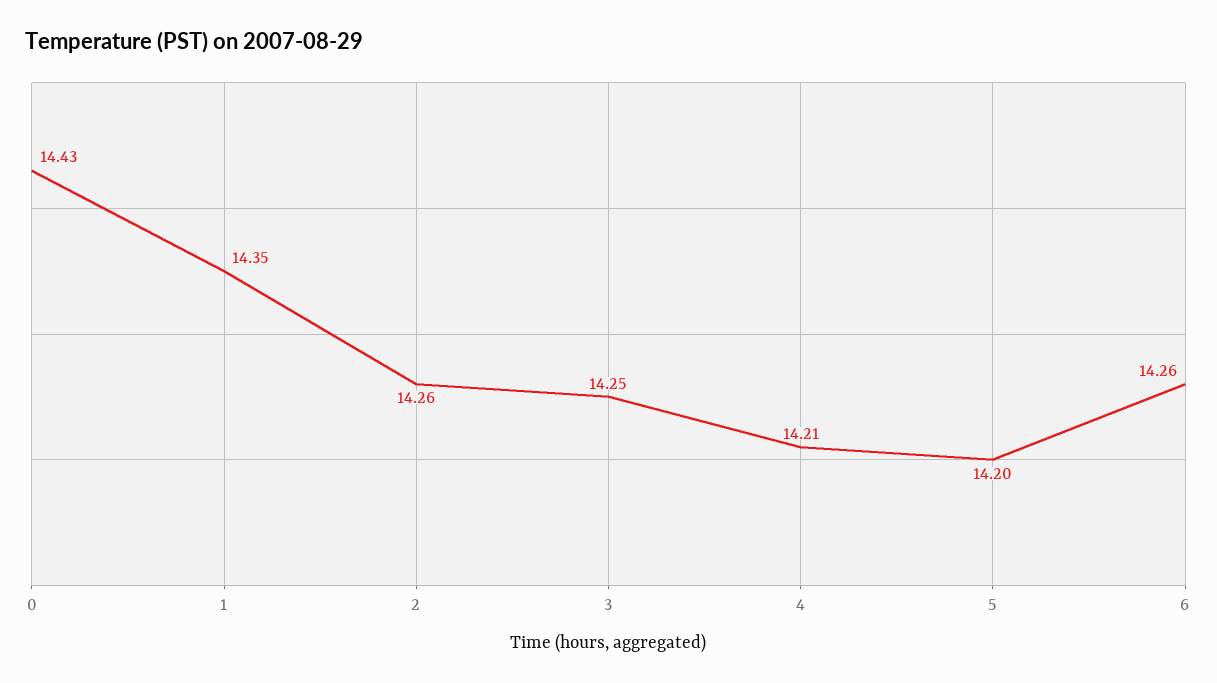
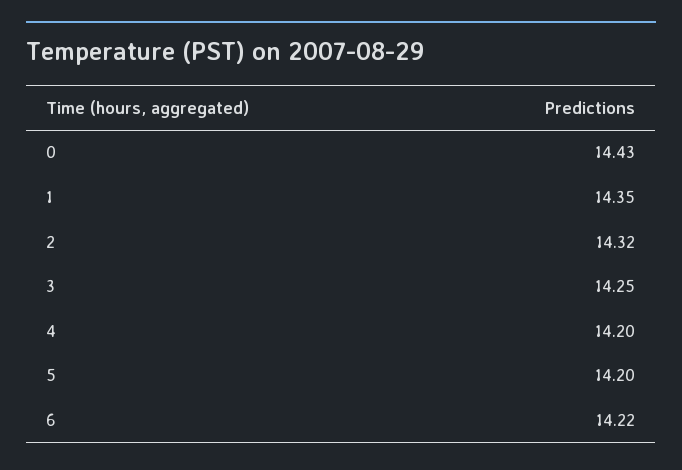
  {
    "0": 14.43,
    "1": 14.35,
-   "2": 14.26,
+   "2": 14.32,
    "3": 14.25,
-   "4": 14.21,
+   "4": 14.2,
    "5": 14.2,
-   "6": 14.26
+   "6": 14.22
  }

